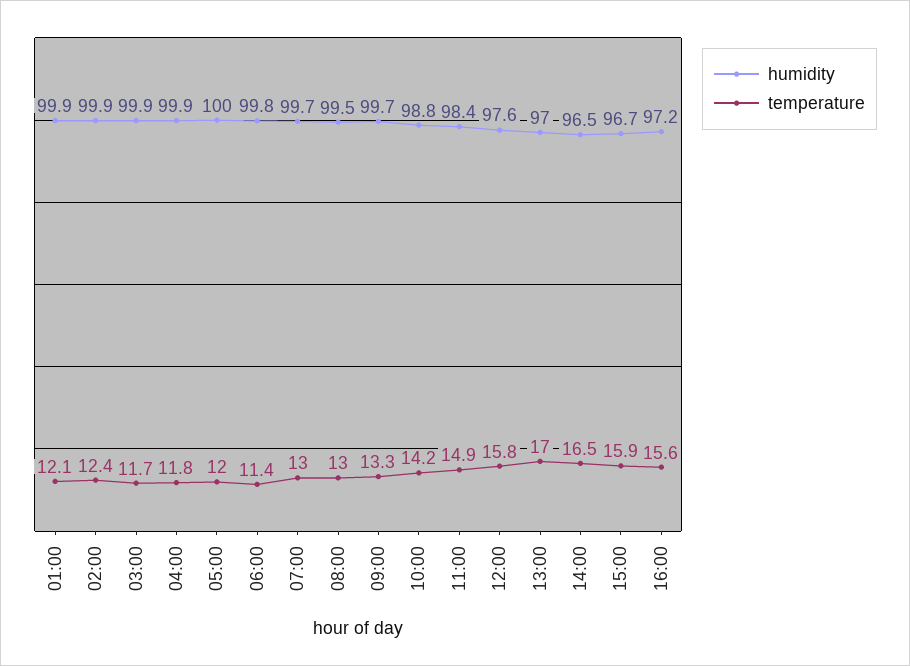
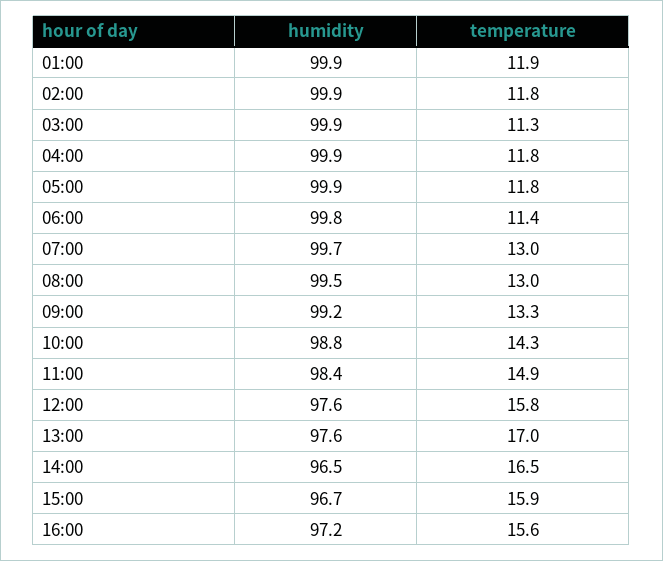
  {
    "humidity": {
      "01:00": 99.9,
      "02:00": 99.9,
      "03:00": 99.9,
      "04:00": 99.9,
-     "05:00": 100,
+     "05:00": 99.9,
      "06:00": 99.8,
      "07:00": 99.7,
      "08:00": 99.5,
-     "09:00": 99.7,
+     "09:00": 99.2,
      "10:00": 98.8,
      "11:00": 98.4,
      "12:00": 97.6,
-     "13:00": 97,
+     "13:00": 97.6,
      "14:00": 96.5,
      "15:00": 96.7,
      "16:00": 97.2
    },
    "temperature": {
-     "01:00": 12.1,
+     "01:00": 11.9,
-     "02:00": 12.4,
+     "02:00": 11.8,
-     "03:00": 11.7,
+     "03:00": 11.3,
      "04:00": 11.8,
-     "05:00": 12,
+     "05:00": 11.8,
      "06:00": 11.4,
      "07:00": 13,
      "08:00": 13,
      "09:00": 13.3,
-     "10:00": 14.2,
+     "10:00": 14.3,
      "11:00": 14.9,
      "12:00": 15.8,
      "13:00": 17,
      "14:00": 16.5,
      "15:00": 15.9,
      "16:00": 15.6
    }
  }

